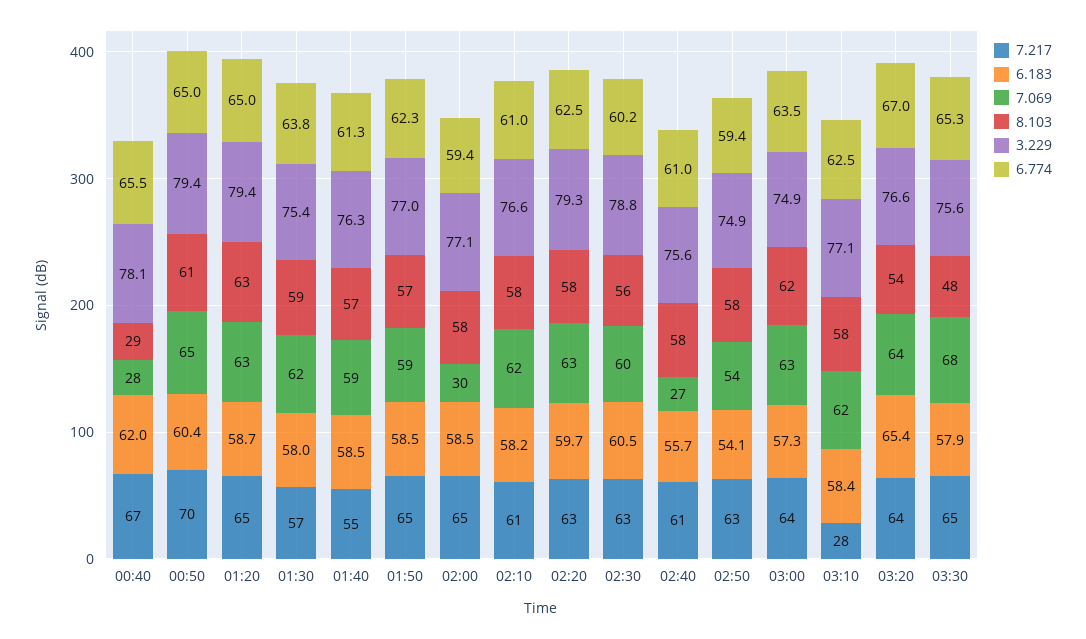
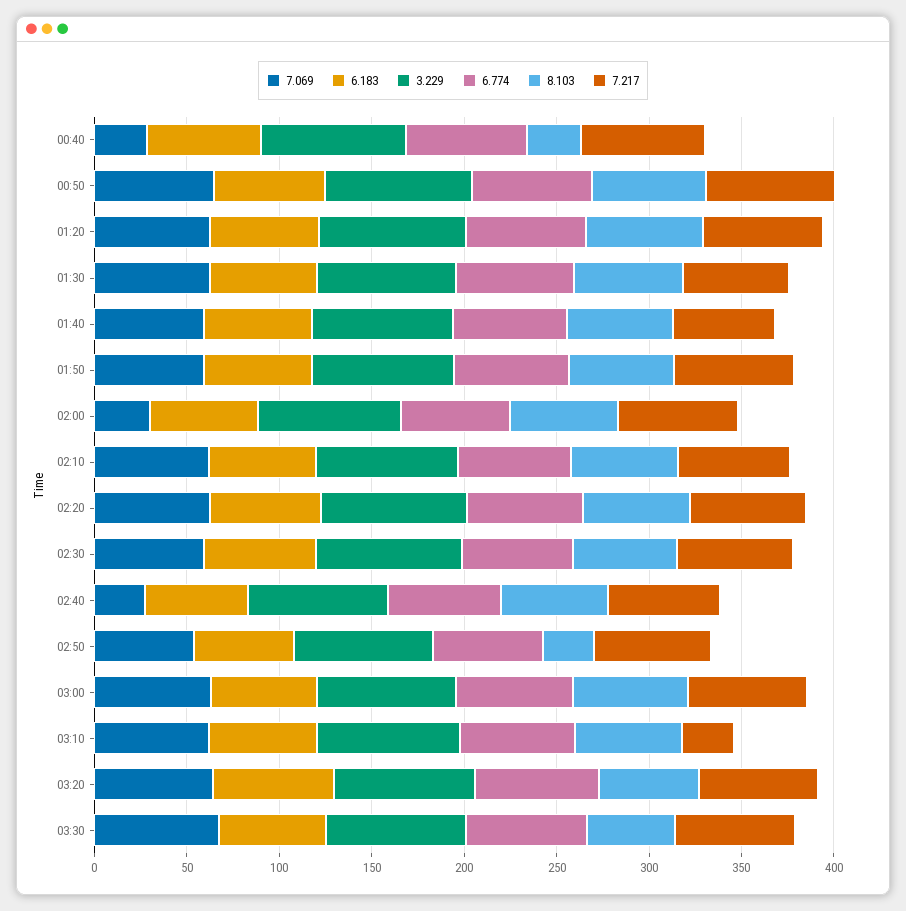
  {
    "7.217": {
      "00:40": 67,
      "00:50": 70,
      "01:20": 65,
      "01:30": 57,
      "01:40": 55,
      "01:50": 65,
      "02:00": 65,
      "02:10": 61,
      "02:20": 63,
      "02:30": 63,
      "02:40": 61,
      "02:50": 63,
      "03:00": 64,
      "03:10": 28,
      "03:20": 64,
      "03:30": 65
    },
    "6.183": {
      "00:40": 62,
      "00:50": 60.4,
      "01:20": 58.7,
      "01:30": 58,
      "01:40": 58.5,
      "01:50": 58.5,
      "02:00": 58.5,
      "02:10": 58.2,
      "02:20": 59.7,
      "02:30": 60.5,
      "02:40": 55.7,
      "02:50": 54.1,
      "03:00": 57.3,
      "03:10": 58.4,
      "03:20": 65.4,
      "03:30": 57.9
    },
    "7.069": {
      "00:40": 28,
      "00:50": 65,
      "01:20": 63,
      "01:30": 62,
      "01:40": 59,
      "01:50": 59,
      "02:00": 30,
      "02:10": 62,
      "02:20": 63,
      "02:30": 60,
      "02:40": 27,
      "02:50": 54,
      "03:00": 63,
      "03:10": 62,
      "03:20": 64,
      "03:30": 68
    },
    "8.103": {
      "00:40": 29,
      "00:50": 61,
      "01:20": 63,
      "01:30": 59,
      "01:40": 57,
      "01:50": 57,
      "02:00": 58,
      "02:10": 58,
      "02:20": 58,
      "02:30": 56,
      "02:40": 58,
-     "02:50": 58,
+     "02:50": 30,
      "03:00": 62,
      "03:10": 58,
      "03:20": 54,
      "03:30": 48
    },
    "3.229": {
      "00:40": 78.1,
      "00:50": 79.4,
      "01:20": 79.4,
      "01:30": 75.4,
      "01:40": 76.3,
      "01:50": 77,
      "02:00": 77.1,
      "02:10": 76.6,
      "02:20": 79.3,
      "02:30": 78.8,
      "02:40": 75.6,
      "02:50": 74.9,
      "03:00": 74.9,
      "03:10": 77.1,
      "03:20": 76.6,
      "03:30": 75.6
    },
    "6.774": {
      "00:40": 65.5,
      "00:50": 65,
      "01:20": 65,
      "01:30": 63.8,
      "01:40": 61.3,
      "01:50": 62.3,
      "02:00": 59.4,
      "02:10": 61,
      "02:20": 62.5,
      "02:30": 60.2,
      "02:40": 61,
      "02:50": 59.4,
      "03:00": 63.5,
      "03:10": 62.5,
      "03:20": 67,
      "03:30": 65.3
    }
  }

